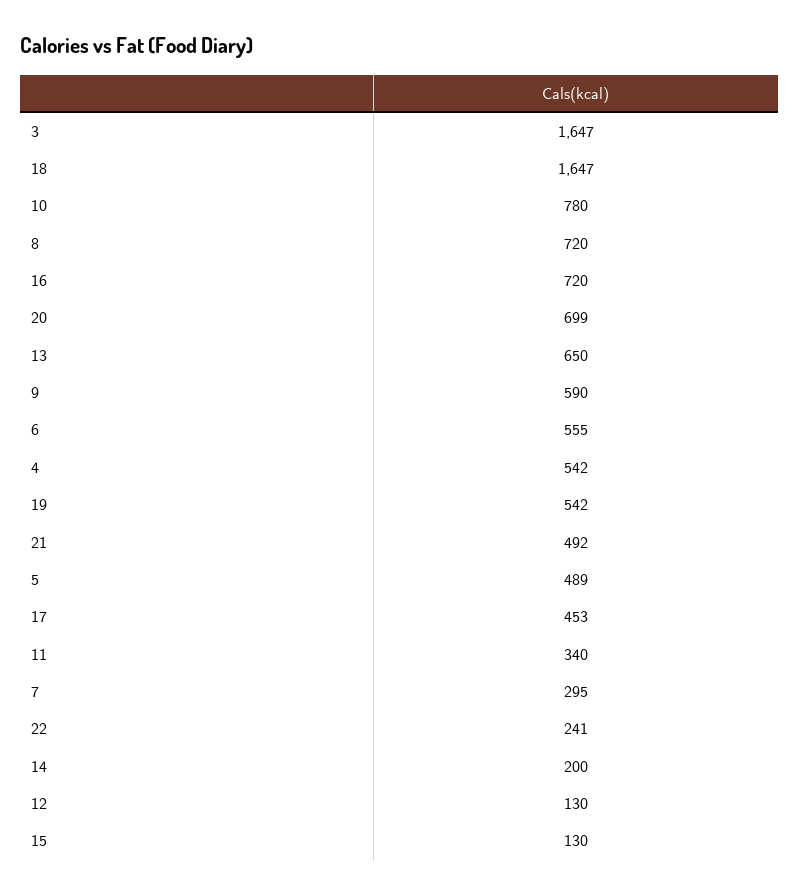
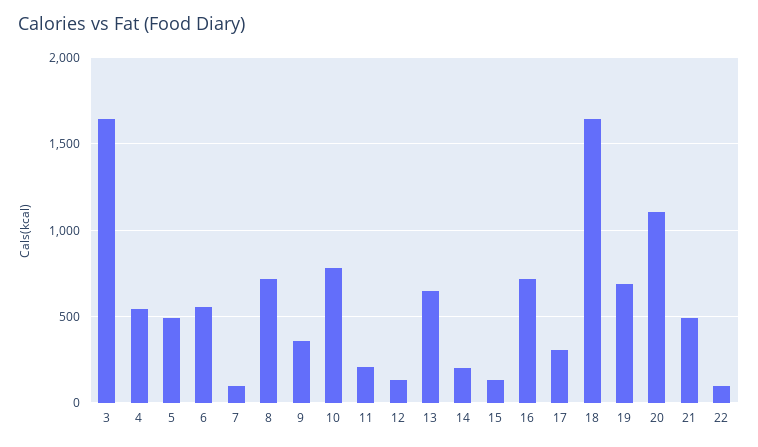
  {
    "3": 1647,
    "18": 1647,
    "10": 780,
    "8": 720,
    "16": 720,
-   "20": 699,
+   "20": 1100,
    "13": 650,
-   "9": 590,
+   "9": 350,
    "6": 555,
    "4": 542,
-   "19": 542,
+   "19": 700,
    "21": 492,
    "5": 489,
-   "17": 453,
+   "17": 300,
-   "11": 340,
+   "11": 200,
-   "7": 295,
+   "7": 100,
-   "22": 241,
+   "22": 100,
    "14": 200,
    "12": 130,
    "15": 130
  }

